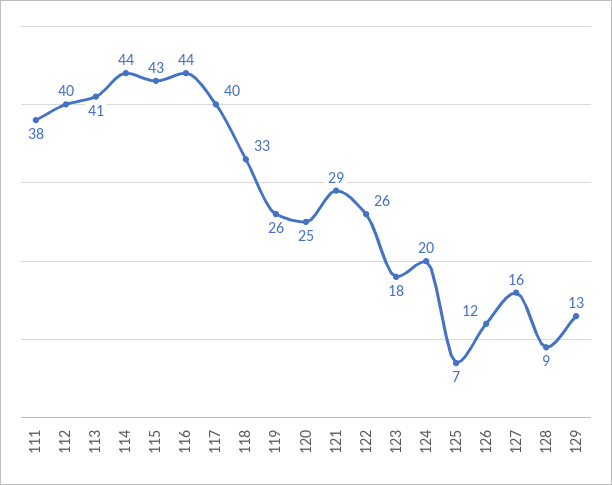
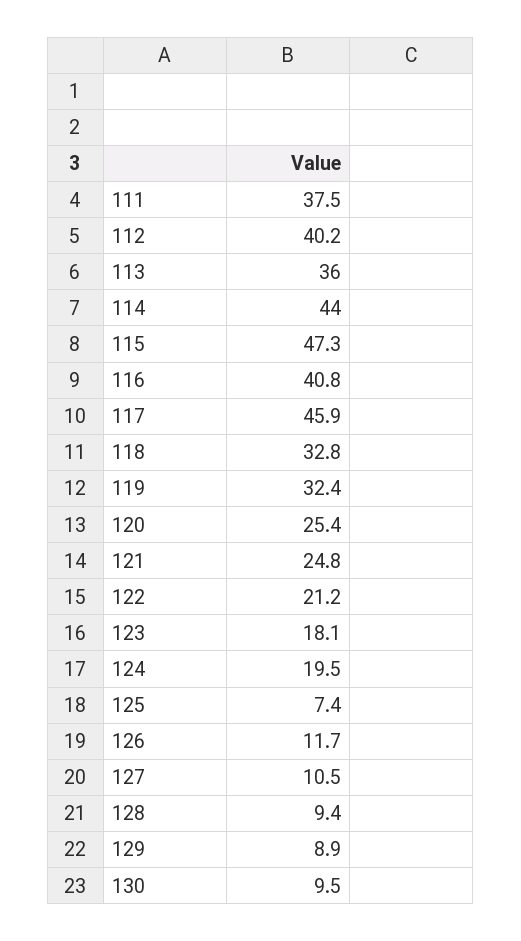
  {
    "111": 37.5,
    "112": 40.2,
-   "113": 41,
+   "113": 36,
    "114": 44,
-   "115": 43,
+   "115": 47.3,
-   "116": 44,
+   "116": 40.8,
-   "117": 40,
+   "117": 45.9,
    "118": 32.8,
-   "119": 26,
+   "119": 32.4,
    "120": 25.4,
-   "121": 29,
+   "121": 24.8,
-   "122": 26,
+   "122": 21.2,
    "123": 18.1,
    "124": 19.5,
    "125": 7.4,
    "126": 11.7,
-   "127": 16,
+   "127": 10.5,
    "128": 9.4,
-   "129": 13
+   "129": 8.9,
+   "130": 9.5
  }

